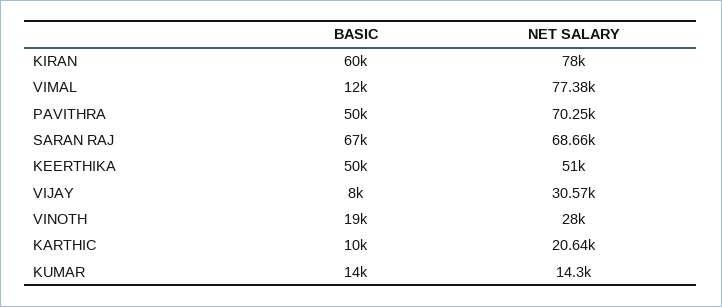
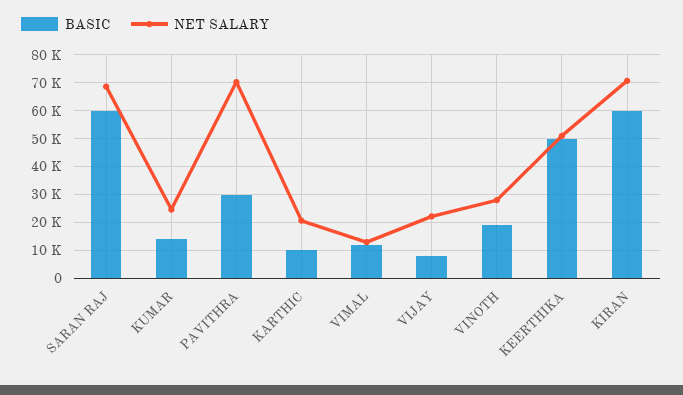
  {
    "BASIC": {
      "KIRAN": 60000,
      "VIMAL": 12000,
-     "PAVITHRA": 50000,
+     "PAVITHRA": 30000,
-     "SARAN RAJ": 67000,
+     "SARAN RAJ": 60000,
      "KEERTHIKA": 50000,
      "VIJAY": 8000,
      "VINOTH": 19000,
      "KARTHIC": 10000,
      "KUMAR": 14000
    },
    "NET SALARY": {
-     "KIRAN": 78000,
+     "KIRAN": 70000,
-     "VIMAL": 77380,
+     "VIMAL": 12500,
      "PAVITHRA": 70250,
      "SARAN RAJ": 68660,
      "KEERTHIKA": 51000,
-     "VIJAY": 30570,
+     "VIJAY": 22500,
      "VINOTH": 28000,
      "KARTHIC": 20640,
-     "KUMAR": 14300
+     "KUMAR": 25000
    }
  }

